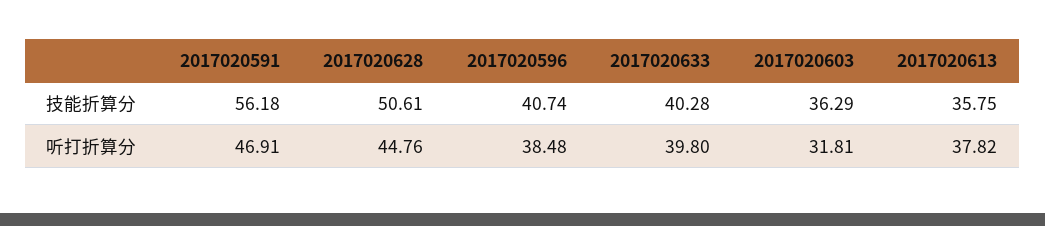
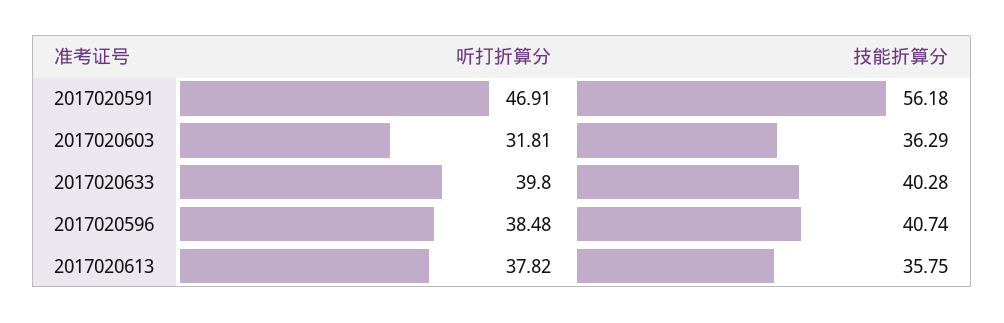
  {
    "2017020591": {
      "技能折算分": 56.18,
      "听打折算分": 46.91
    },
-   "2017020628": {
-     "技能折算分": 50.61,
-     "听打折算分": 44.76
-   },
    "2017020596": {
      "技能折算分": 40.74,
      "听打折算分": 38.48
    },
    "2017020633": {
      "技能折算分": 40.28,
      "听打折算分": 39.8
    },
    "2017020603": {
      "技能折算分": 36.29,
      "听打折算分": 31.81
    },
    "2017020613": {
      "技能折算分": 35.75,
      "听打折算分": 37.82
    }
  }

